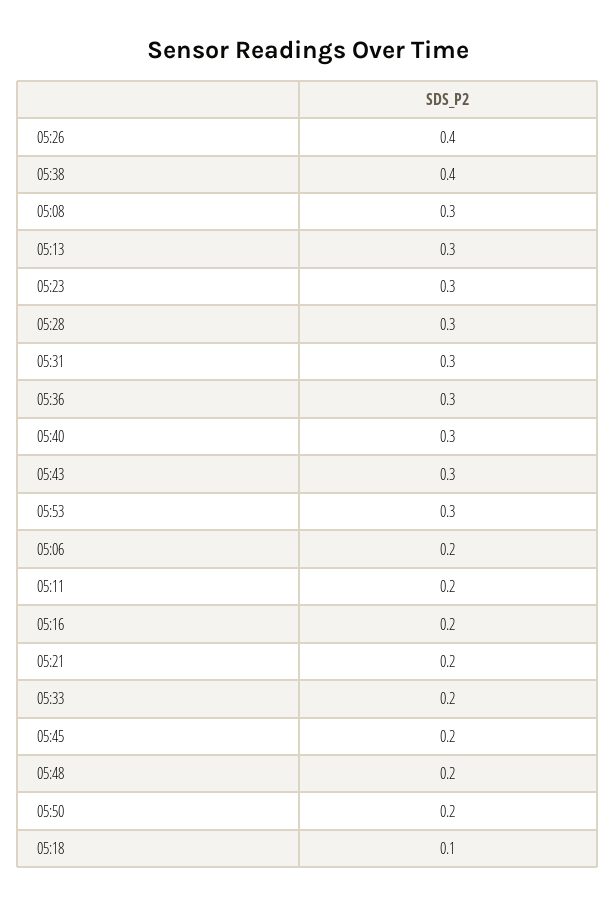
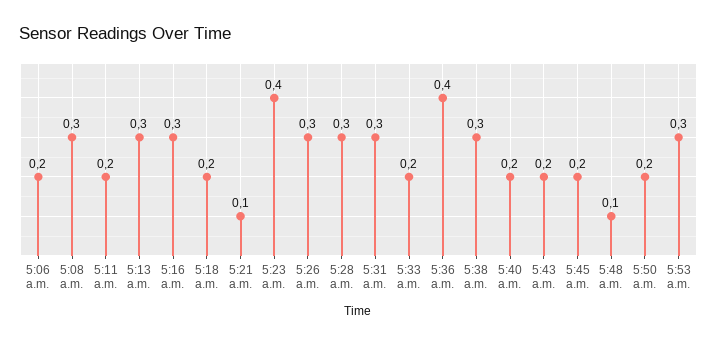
  {
-   "05:26": 0.4,
+   "05:26": 0.3,
-   "05:38": 0.4,
+   "05:38": 0.3,
    "05:08": 0.3,
    "05:13": 0.3,
-   "05:23": 0.3,
+   "05:23": 0.4,
    "05:28": 0.3,
    "05:31": 0.3,
-   "05:36": 0.3,
+   "05:36": 0.4,
-   "05:40": 0.3,
+   "05:40": 0.2,
-   "05:43": 0.3,
+   "05:43": 0.2,
    "05:53": 0.3,
    "05:06": 0.2,
    "05:11": 0.2,
-   "05:16": 0.2,
+   "05:16": 0.3,
-   "05:21": 0.2,
+   "05:21": 0.1,
    "05:33": 0.2,
    "05:45": 0.2,
-   "05:48": 0.2,
+   "05:48": 0.1,
    "05:50": 0.2,
-   "05:18": 0.1
+   "05:18": 0.2
  }

